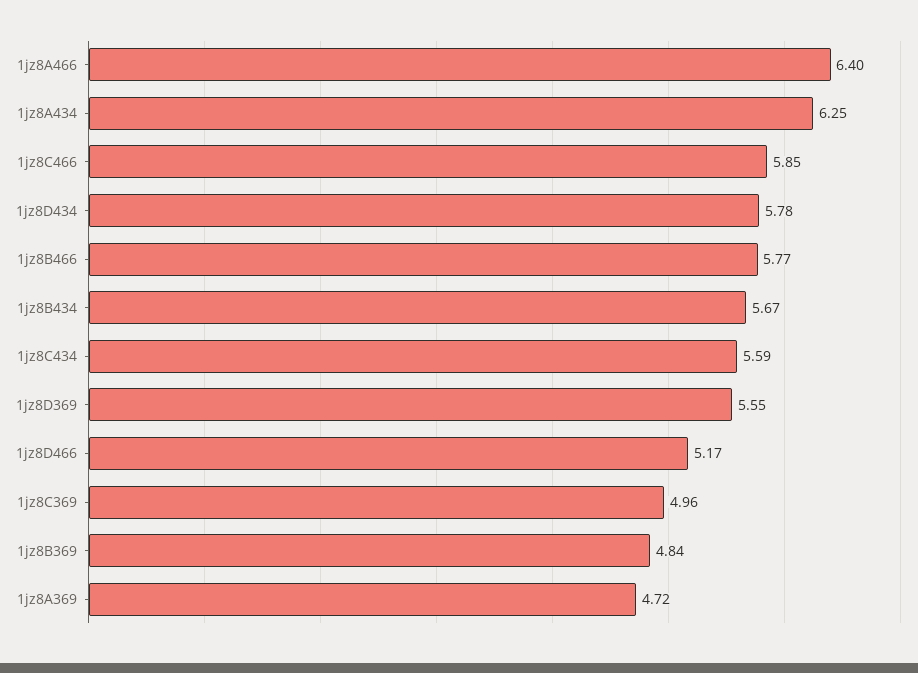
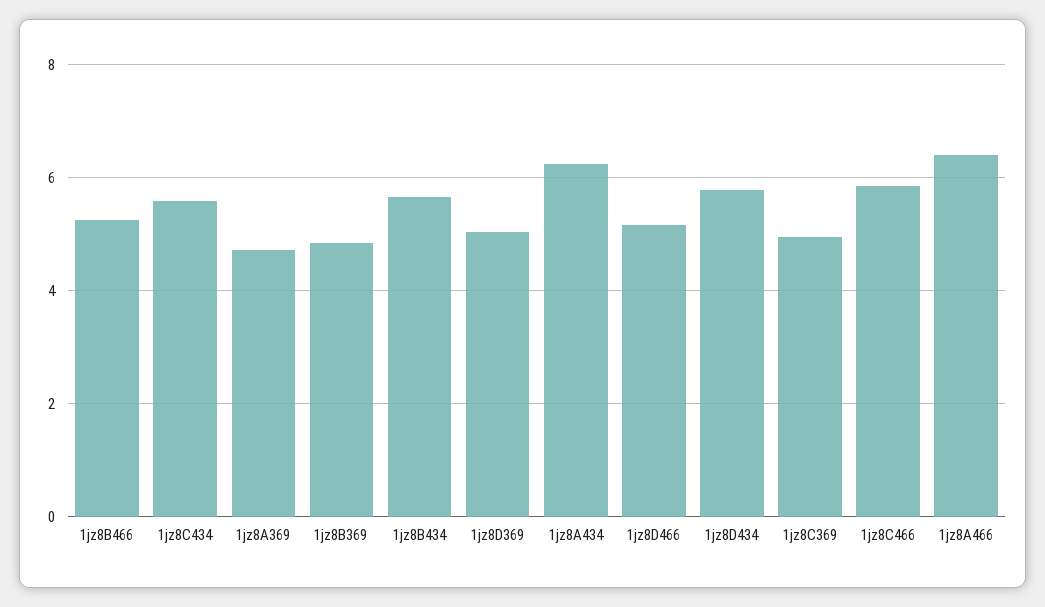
  {
    "1jz8A466": 6.4,
    "1jz8A434": 6.25,
    "1jz8C466": 5.85,
    "1jz8D434": 5.78,
-   "1jz8B466": 5.77,
+   "1jz8B466": 5.2,
    "1jz8B434": 5.67,
    "1jz8C434": 5.59,
-   "1jz8D369": 5.55,
+   "1jz8D369": 5,
    "1jz8D466": 5.17,
    "1jz8C369": 4.96,
    "1jz8B369": 4.84,
    "1jz8A369": 4.72
  }

